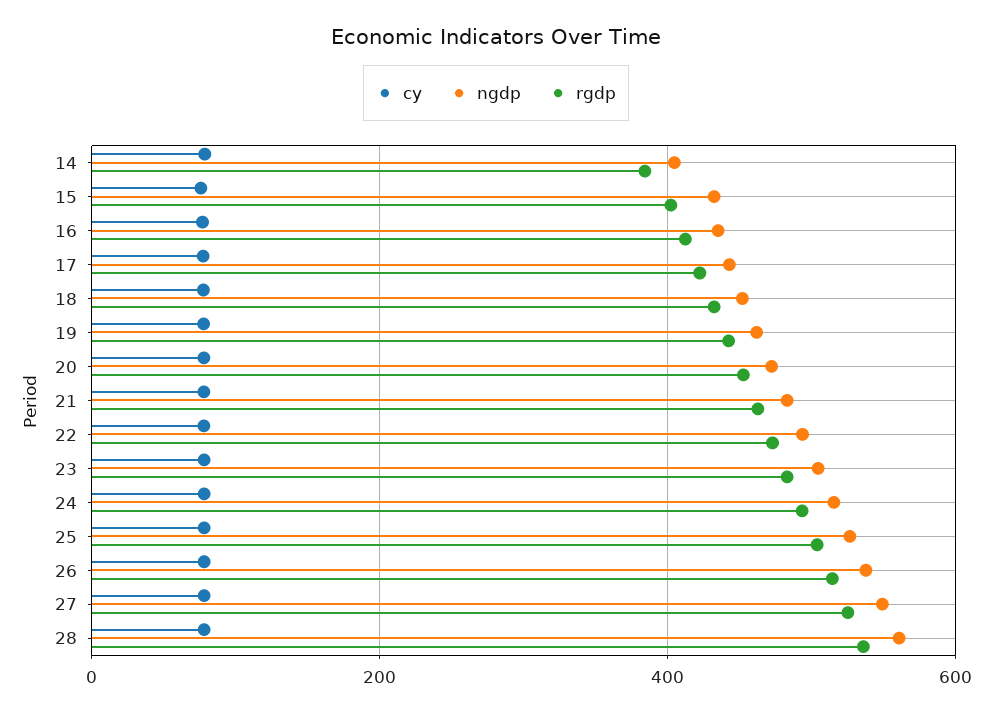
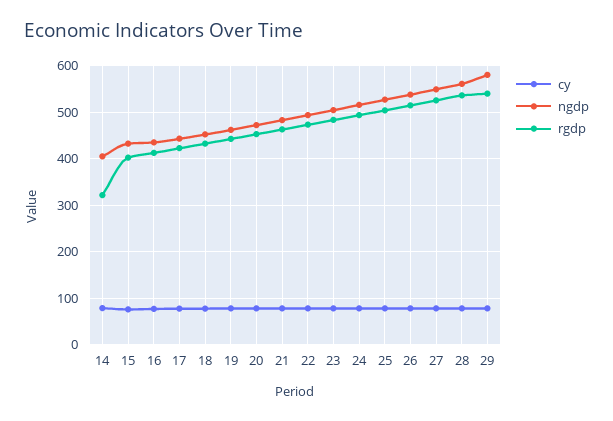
  {
    "cy": {
      "14": 80,
      "15": 80,
      "16": 80,
      "17": 80,
      "18": 80,
      "19": 80,
      "20": 80,
      "21": 80,
      "22": 80,
      "23": 80,
      "24": 80,
      "25": 80,
      "26": 80,
      "27": 80,
-     "28": 80
+     "28": 80,
+     "29": 80
    },
    "ngdp": {
      "14": 400,
      "15": 440,
      "16": 440,
      "17": 440,
      "18": 460,
      "19": 460,
      "20": 480,
      "21": 480,
      "22": 500,
      "23": 500,
      "24": 520,
      "25": 520,
      "26": 540,
      "27": 540,
-     "28": 560
+     "28": 560,
+     "29": 580
    },
    "rgdp": {
-     "14": 380,
+     "14": 320,
      "15": 400,
      "16": 420,
      "17": 420,
      "18": 440,
      "19": 440,
      "20": 460,
      "21": 460,
      "22": 480,
      "23": 480,
      "24": 500,
      "25": 500,
      "26": 520,
      "27": 520,
-     "28": 540
+     "28": 540,
+     "29": 540
    }
  }

